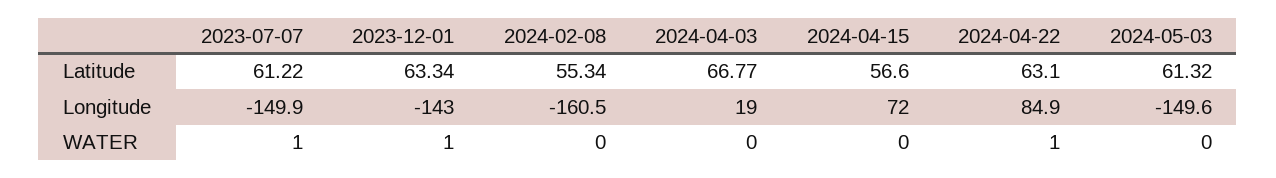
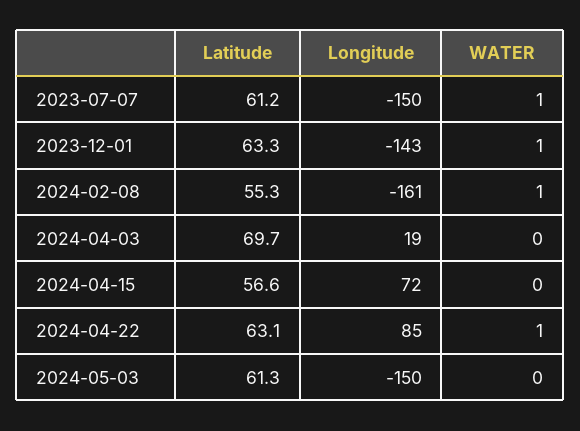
  {
    "2023-07-07": {
      "Latitude": 61.22,
      "Longitude": -149.9,
      "WATER": 1
    },
    "2023-12-01": {
      "Latitude": 63.34,
      "Longitude": -143,
      "WATER": 1
    },
    "2024-02-08": {
      "Latitude": 55.34,
      "Longitude": -160.5,
-     "WATER": 0
+     "WATER": 1
    },
    "2024-04-03": {
-     "Latitude": 66.77,
+     "Latitude": 69.7,
      "Longitude": 19,
      "WATER": 0
    },
    "2024-04-15": {
      "Latitude": 56.6,
      "Longitude": 72,
      "WATER": 0
    },
    "2024-04-22": {
      "Latitude": 63.1,
      "Longitude": 84.9,
      "WATER": 1
    },
    "2024-05-03": {
      "Latitude": 61.32,
      "Longitude": -149.6,
      "WATER": 0
    }
  }

